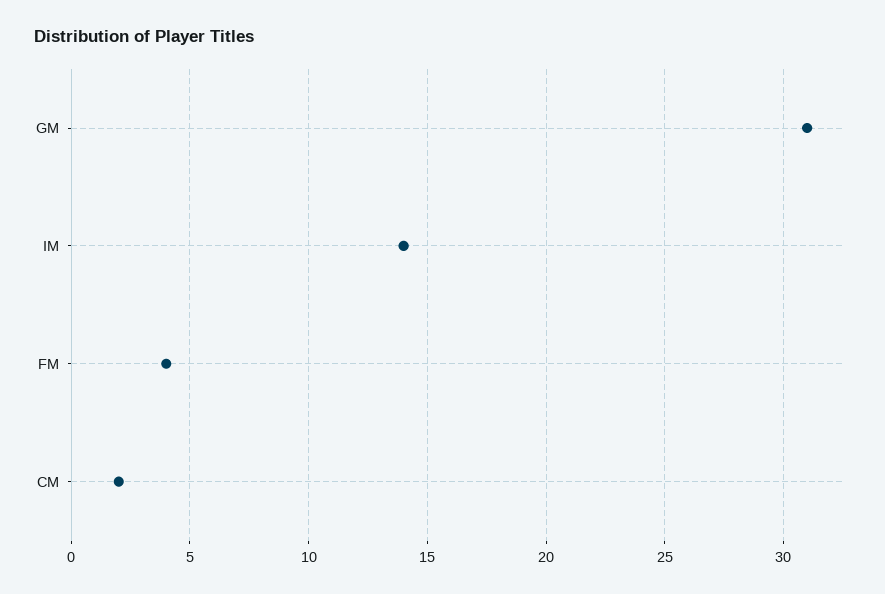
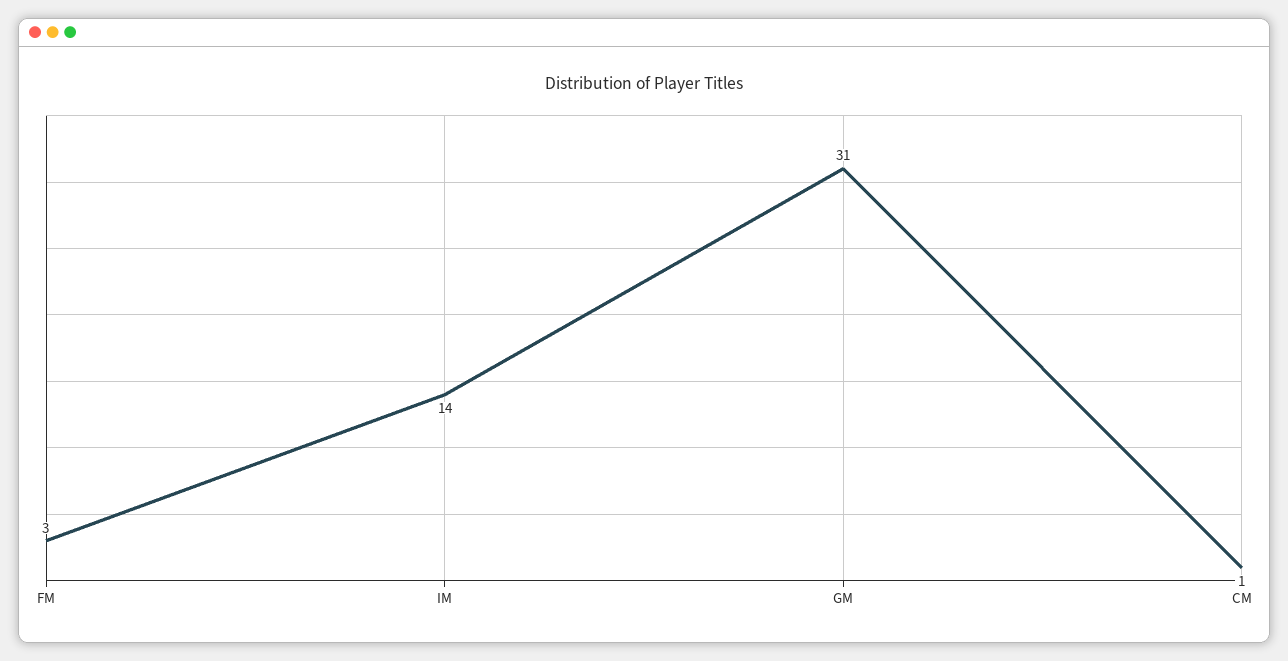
  {
    "GM": 31,
    "IM": 14,
-   "FM": 4,
+   "FM": 3,
-   "CM": 2
+   "CM": 1
  }

